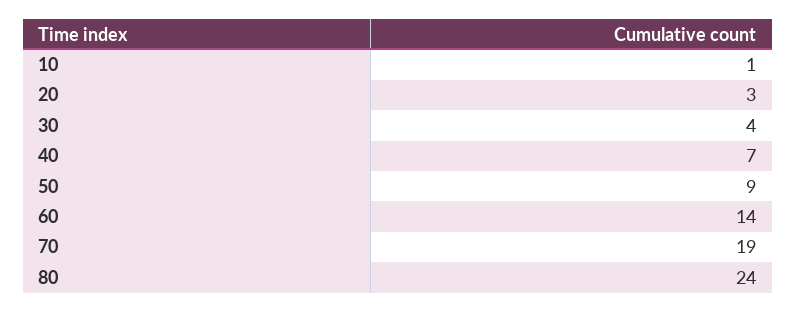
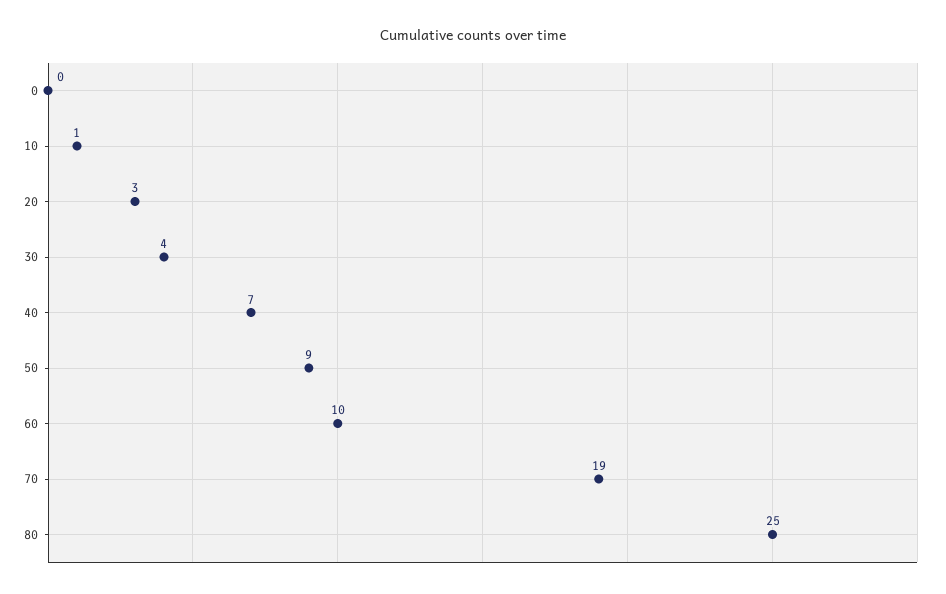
  {
    "10": 1,
    "20": 3,
    "30": 4,
    "40": 7,
    "50": 9,
-   "60": 14,
+   "60": 10,
    "70": 19,
-   "80": 24
+   "80": 25,
+   "0": 0
  }

